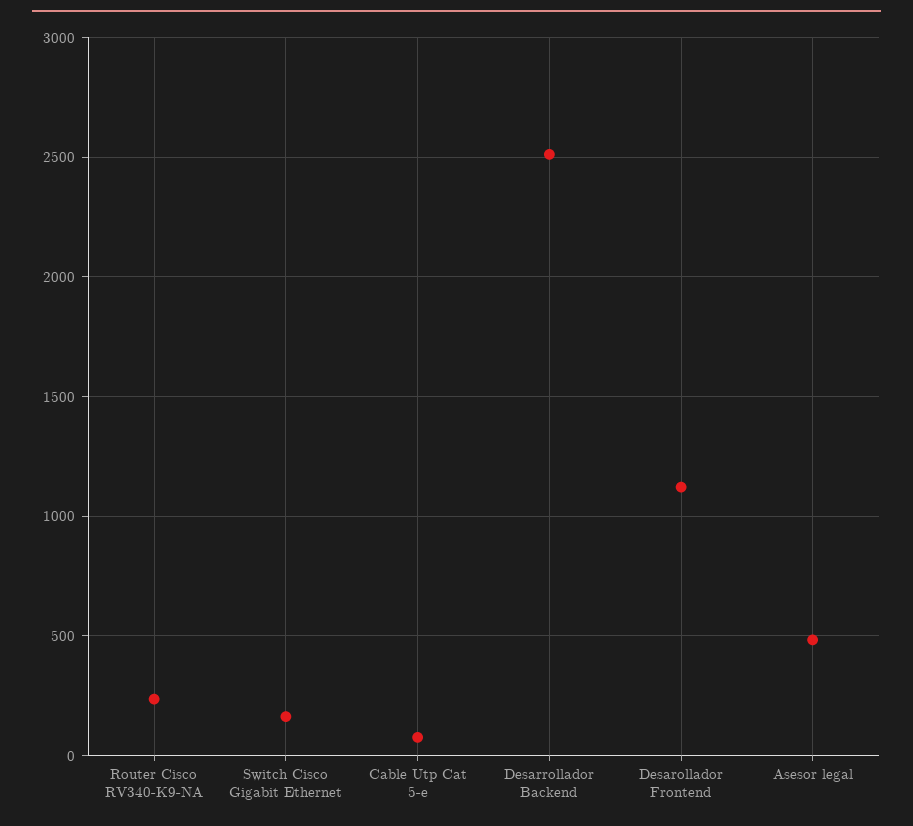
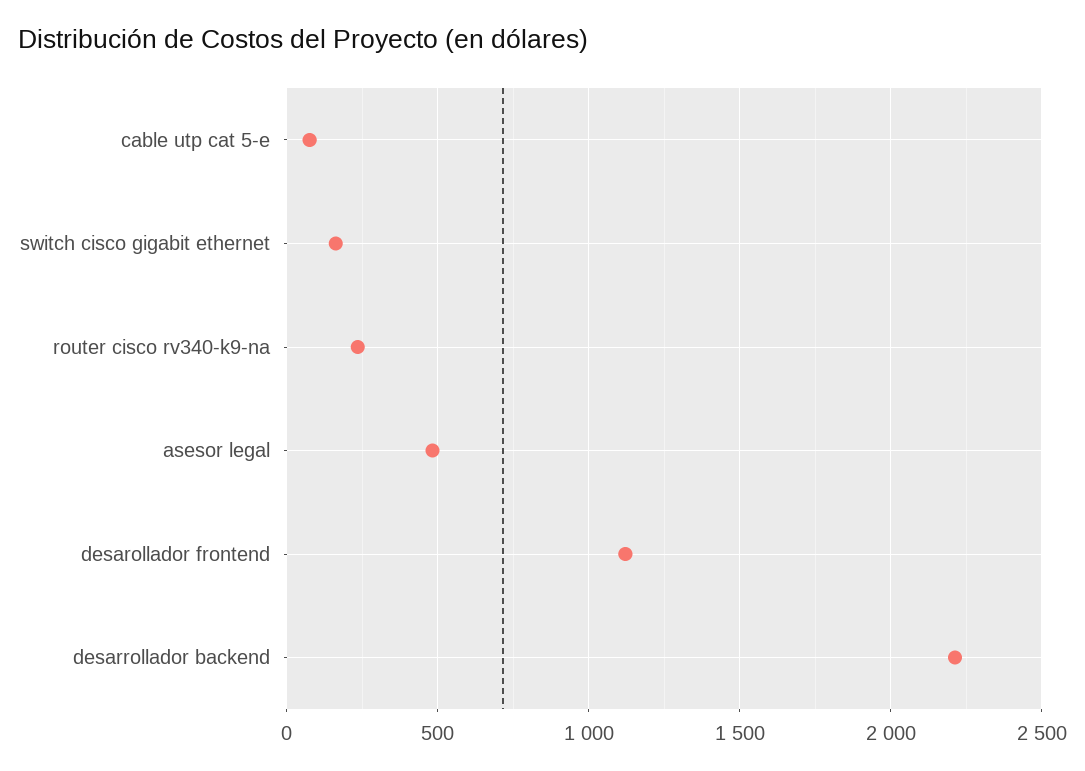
  {
    "Router Cisco RV340-K9-NA": 250,
    "Switch Cisco Gigabit Ethernet": 150,
    "Cable Utp Cat 5-e": 100,
-   "Desarrollador Backend": 2500,
+   "Desarrollador Backend": 2200,
    "Desarollador Frontend": 1100,
    "Asesor legal": 500
  }

